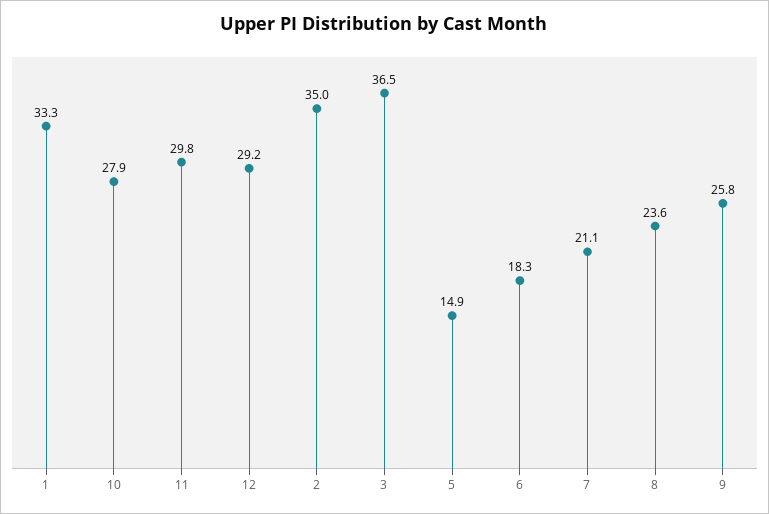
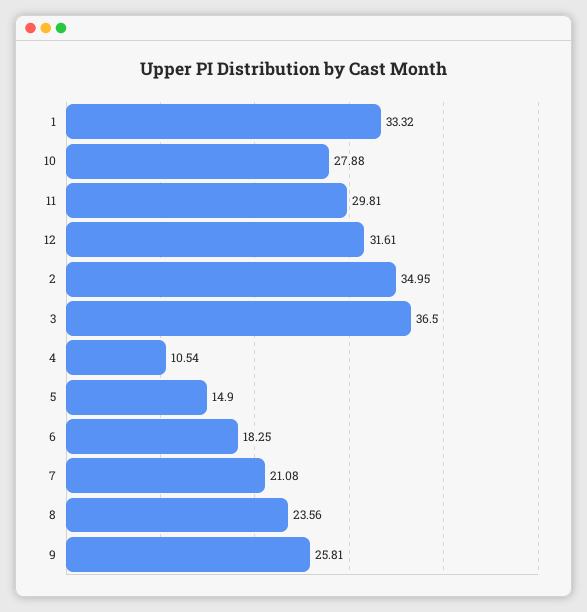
  {
    "1": 33.32,
    "10": 27.88,
    "11": 29.81,
-   "12": 29.2,
+   "12": 31.61,
    "2": 34.95,
    "3": 36.5,
    "5": 14.9,
    "6": 18.25,
    "7": 21.08,
    "8": 23.56,
-   "9": 25.81
+   "9": 25.81,
+   "4": 10.54
  }

